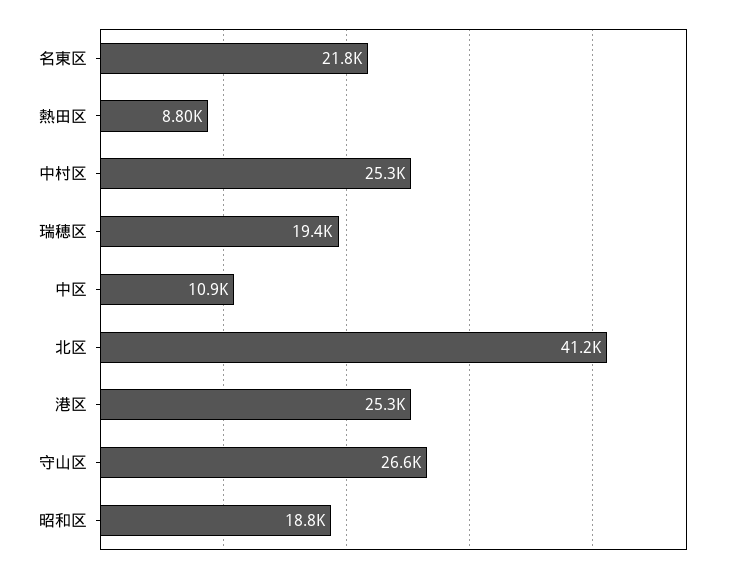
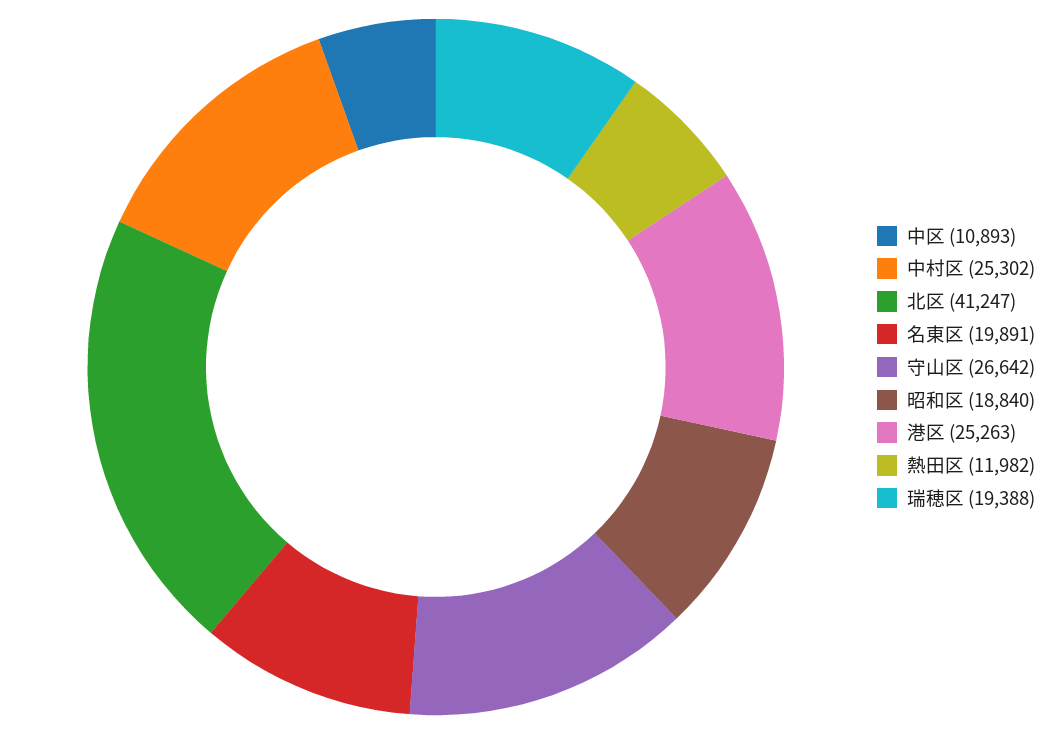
  {
-   "名東区": 21800,
+   "名東区": 19891,
-   "熱田区": 8800,
+   "熱田区": 11982,
    "中村区": 25302,
    "瑞穂区": 19388,
    "中区": 10893,
    "北区": 41247,
    "港区": 25263,
    "守山区": 26642,
    "昭和区": 18840
  }

